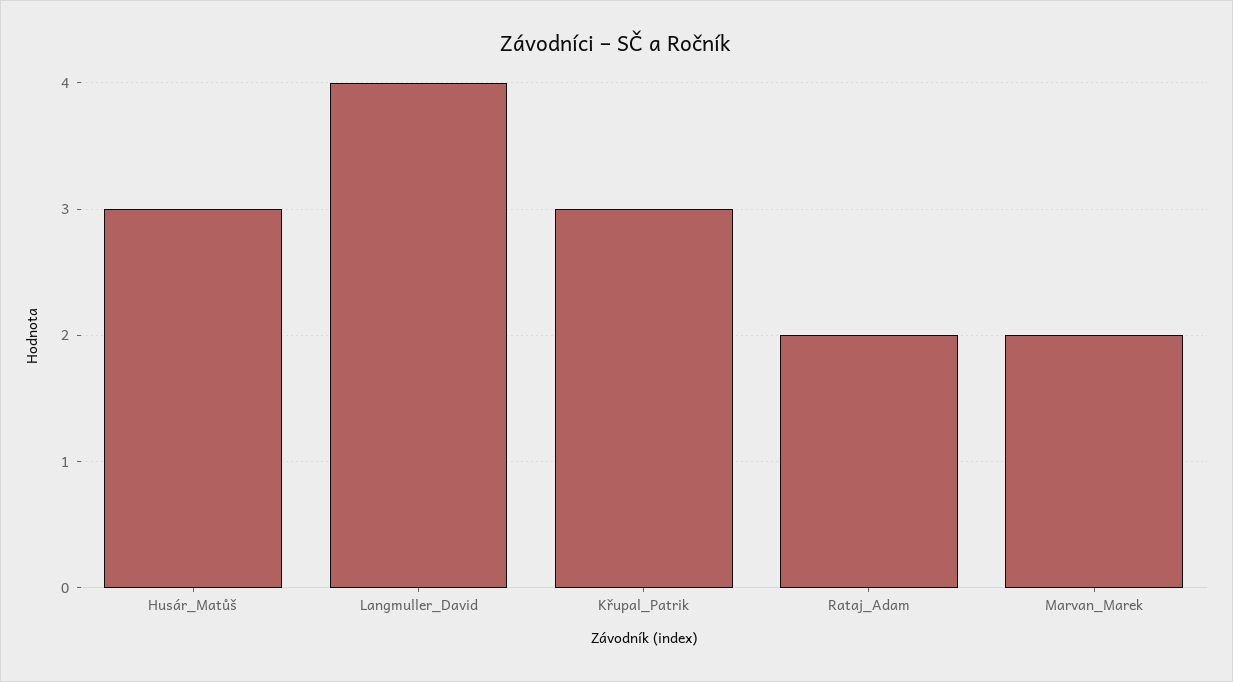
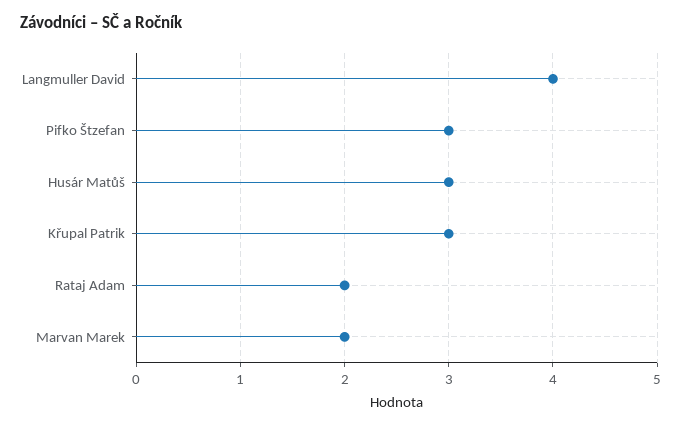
  {
    "Husár_Matůš": 3,
    "Langmuller_David": 4,
    "Křupal_Patrik": 3,
    "Rataj_Adam": 2,
-   "Marvan_Marek": 2
+   "Marvan_Marek": 2,
+   "Pifko Štzefan": 3
  }

